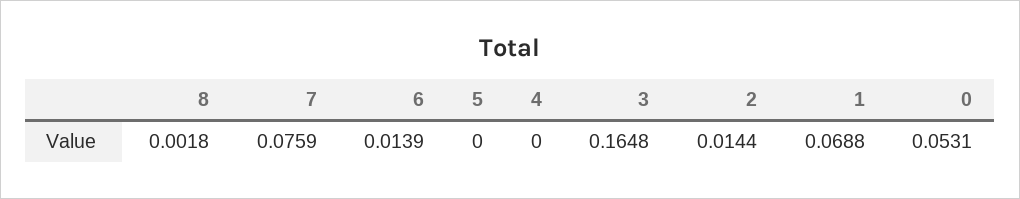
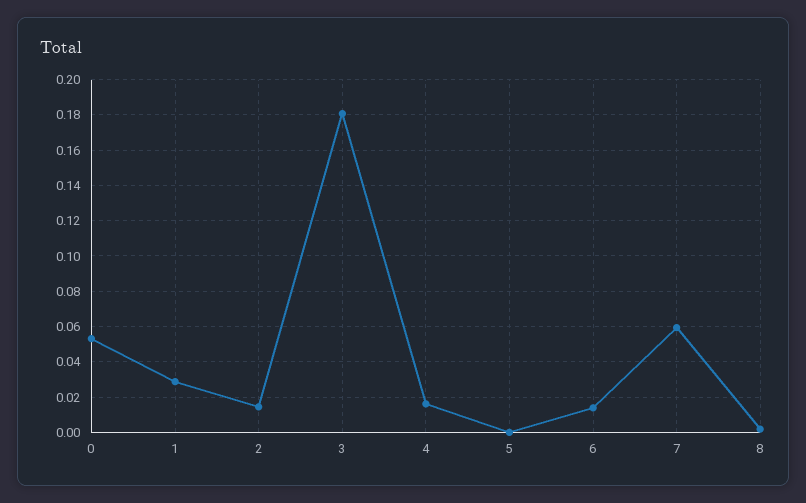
  {
    "8": 0.0018,
-   "7": 0.0759,
+   "7": 0.06,
    "6": 0.0139,
    "5": 0,
-   "4": 0,
+   "4": 0.015,
-   "3": 0.1648,
+   "3": 0.18,
    "2": 0.0144,
-   "1": 0.0688,
+   "1": 0.03,
    "0": 0.0531
  }

